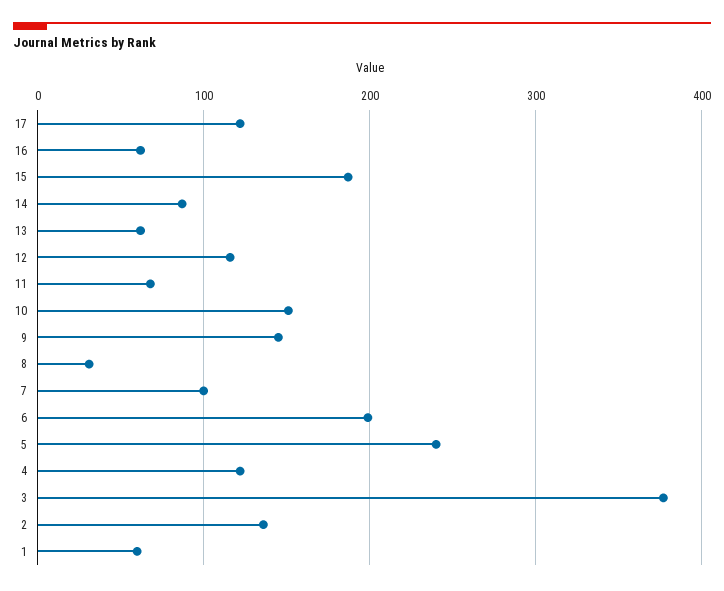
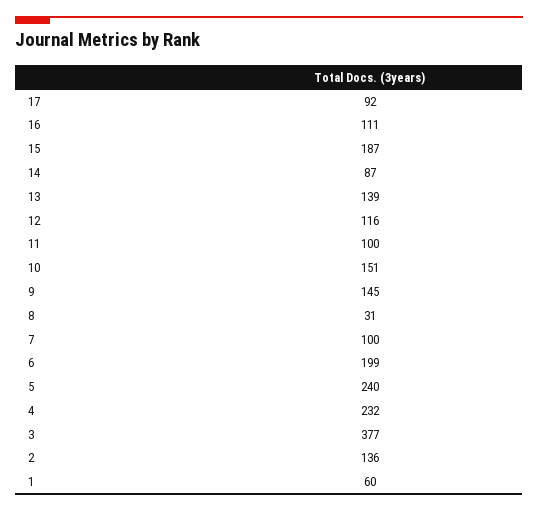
  {
-   "17": 120,
+   "17": 92,
-   "16": 60,
+   "16": 111,
    "15": 187,
    "14": 87,
-   "13": 60,
+   "13": 139,
    "12": 116,
-   "11": 70,
+   "11": 100,
    "10": 151,
    "9": 145,
    "8": 31,
    "7": 100,
    "6": 199,
    "5": 240,
-   "4": 120,
+   "4": 232,
    "3": 377,
    "2": 136,
    "1": 60
  }

